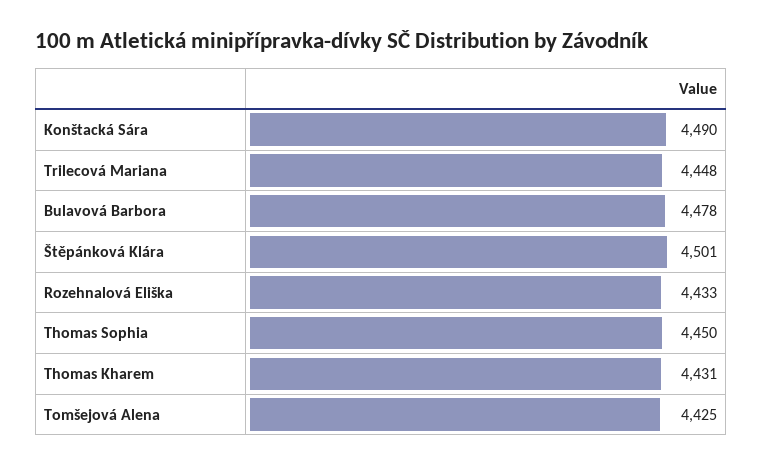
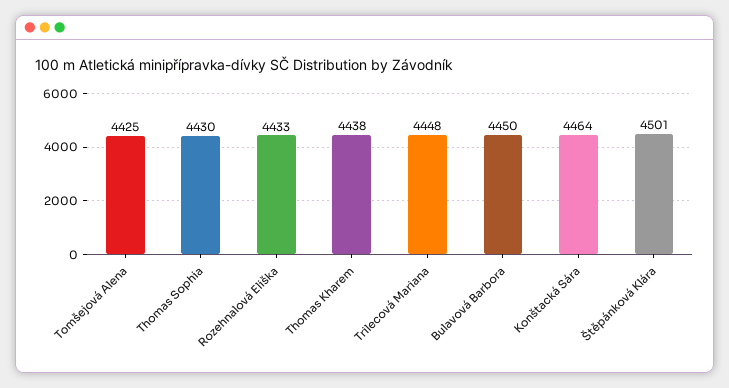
  {
-   "Konštacká Sára": 4490,
+   "Konštacká Sára": 4464,
    "Trilecová Mariana": 4448,
-   "Bulavová Barbora": 4478,
+   "Bulavová Barbora": 4450,
    "Štěpánková Klára": 4501,
    "Rozehnalová Eliška": 4433,
-   "Thomas Sophia": 4450,
+   "Thomas Sophia": 4430,
-   "Thomas Kharem": 4431,
+   "Thomas Kharem": 4438,
    "Tomšejová Alena": 4425
  }

